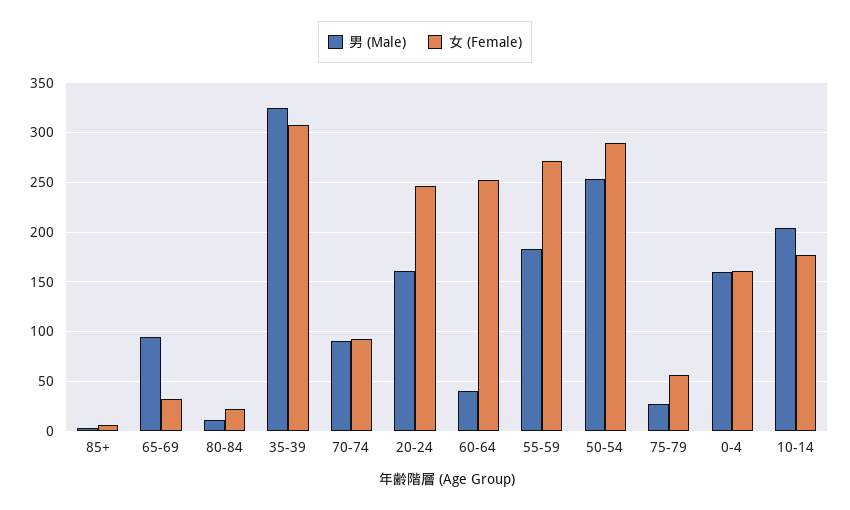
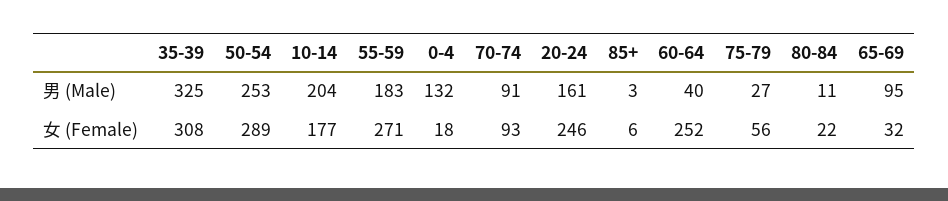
  {
    "男 (Male)": {
      "85+": 3,
      "65-69": 95,
      "80-84": 11,
      "35-39": 325,
      "70-74": 91,
      "20-24": 161,
      "60-64": 40,
      "55-59": 183,
      "50-54": 253,
      "75-79": 27,
-     "0-4": 160,
+     "0-4": 132,
      "10-14": 204
    },
    "女 (Female)": {
      "85+": 6,
      "65-69": 32,
      "80-84": 22,
      "35-39": 308,
      "70-74": 93,
      "20-24": 246,
      "60-64": 252,
      "55-59": 271,
      "50-54": 289,
      "75-79": 56,
-     "0-4": 160,
+     "0-4": 18,
      "10-14": 177
    }
  }

